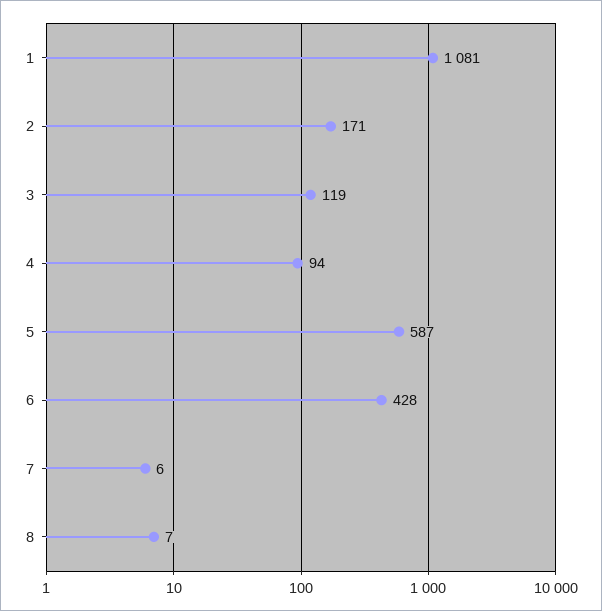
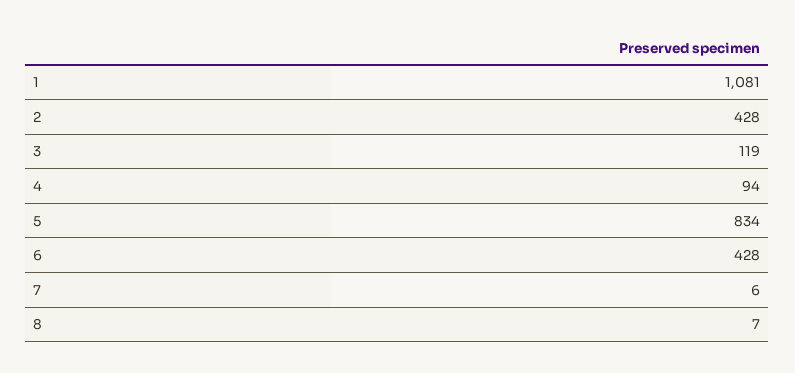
  {
    "1": 1081,
-   "2": 171,
+   "2": 428,
    "3": 119,
    "4": 94,
-   "5": 587,
+   "5": 834,
    "6": 428,
    "7": 6,
    "8": 7
  }

